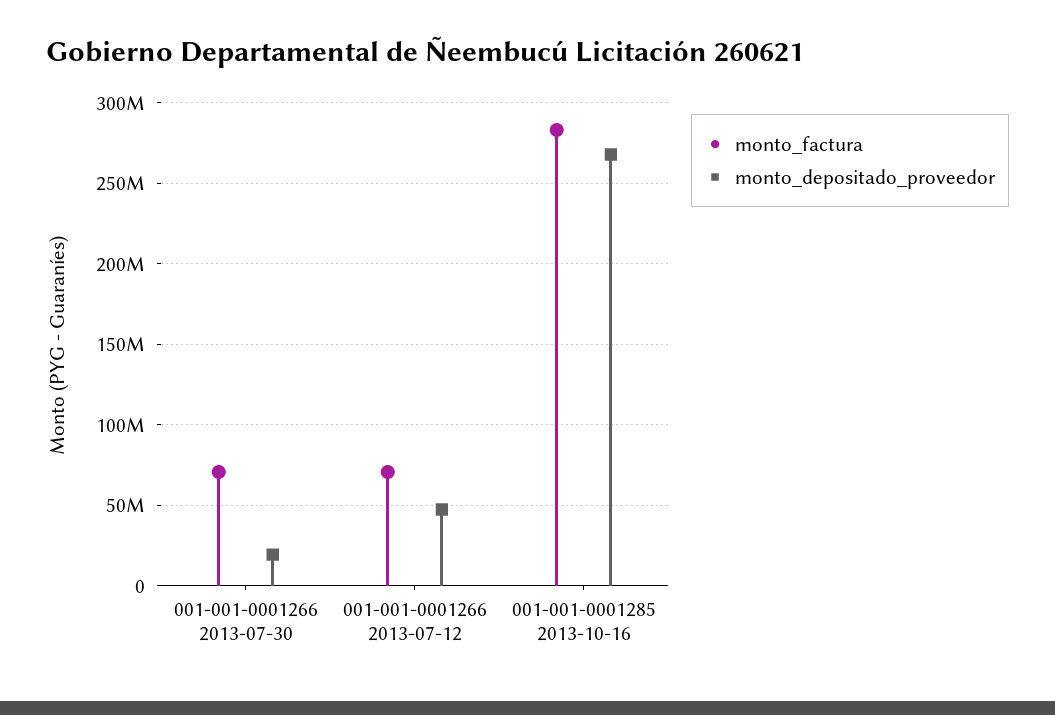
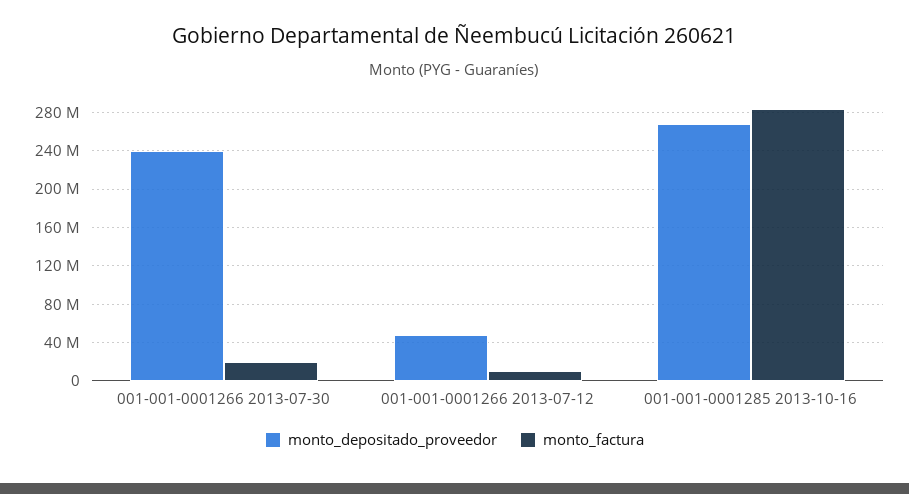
  {
    "monto_factura": {
-     "001-001-0001266 2013-07-30": 70000000,
+     "001-001-0001266 2013-07-30": 20000000,
-     "001-001-0001266 2013-07-12": 70000000,
+     "001-001-0001266 2013-07-12": 10000000,
      "001-001-0001285 2013-10-16": 285000000
    },
    "monto_depositado_proveedor": {
-     "001-001-0001266 2013-07-30": 20000000,
+     "001-001-0001266 2013-07-30": 240000000,
      "001-001-0001266 2013-07-12": 45000000,
      "001-001-0001285 2013-10-16": 270000000
    }
  }

